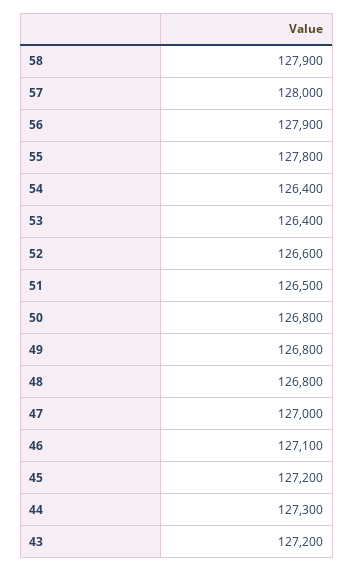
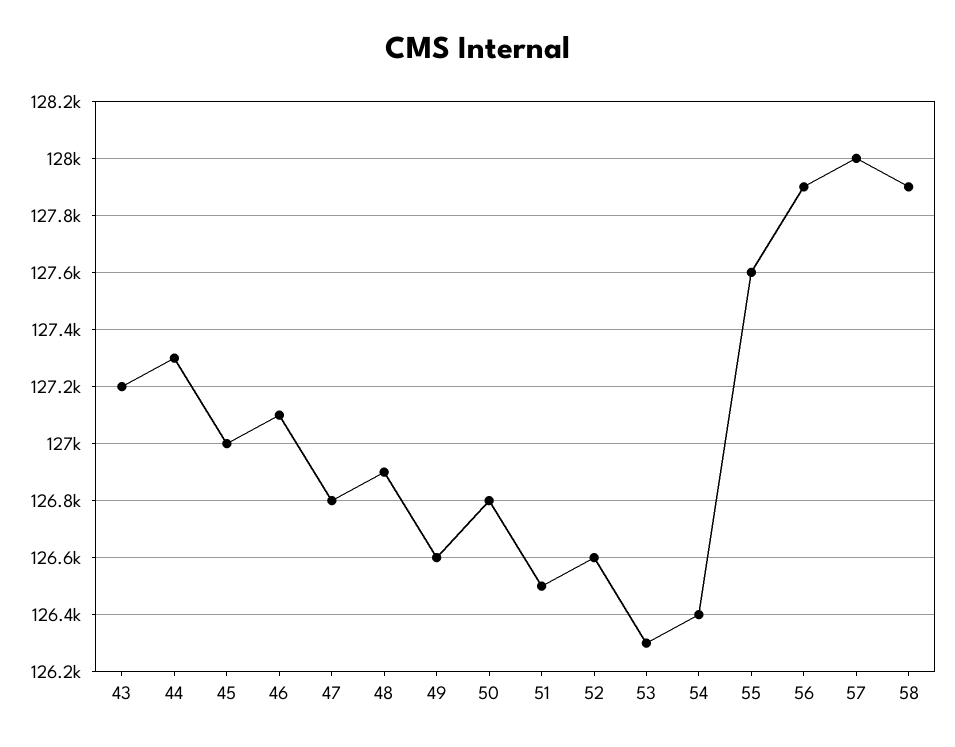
  {
    "58": 127900,
    "57": 128000,
    "56": 127900,
-   "55": 127800,
+   "55": 127600,
    "54": 126400,
-   "53": 126400,
+   "53": 126300,
    "52": 126600,
    "51": 126500,
    "50": 126800,
-   "49": 126800,
+   "49": 126600,
-   "48": 126800,
+   "48": 126900,
-   "47": 127000,
+   "47": 126800,
    "46": 127100,
-   "45": 127200,
+   "45": 127000,
    "44": 127300,
    "43": 127200
  }

